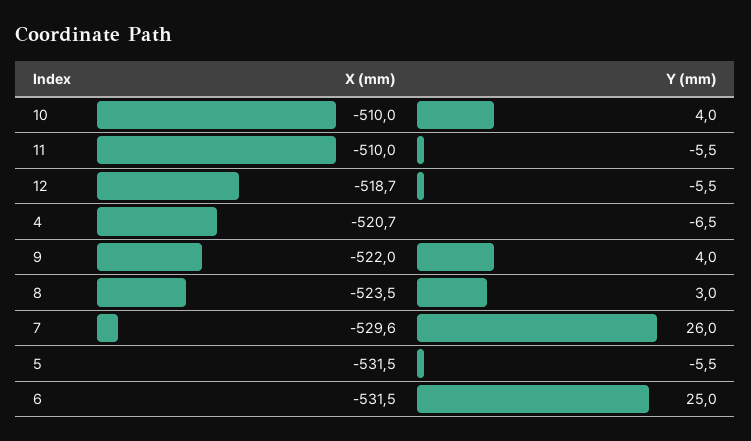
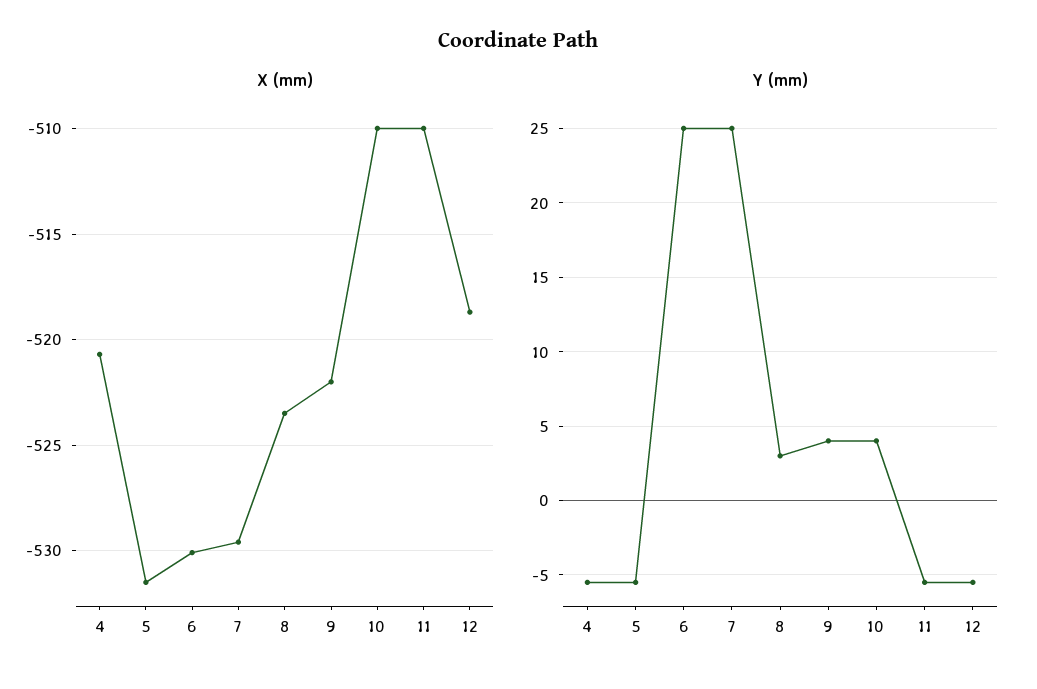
  {
    "X (mm)": {
      "10": -510,
      "11": -510,
      "12": -518.7,
      "4": -520.7,
      "9": -522,
      "8": -523.5,
      "7": -529.6,
      "5": -531.5,
-     "6": -531.5
+     "6": -530
    },
    "Y (mm)": {
      "10": 4,
      "11": -5.5,
      "12": -5.5,
-     "4": -6.5,
+     "4": -5.5,
      "9": 4,
      "8": 3,
-     "7": 26,
+     "7": 25,
      "5": -5.5,
      "6": 25
    }
  }

